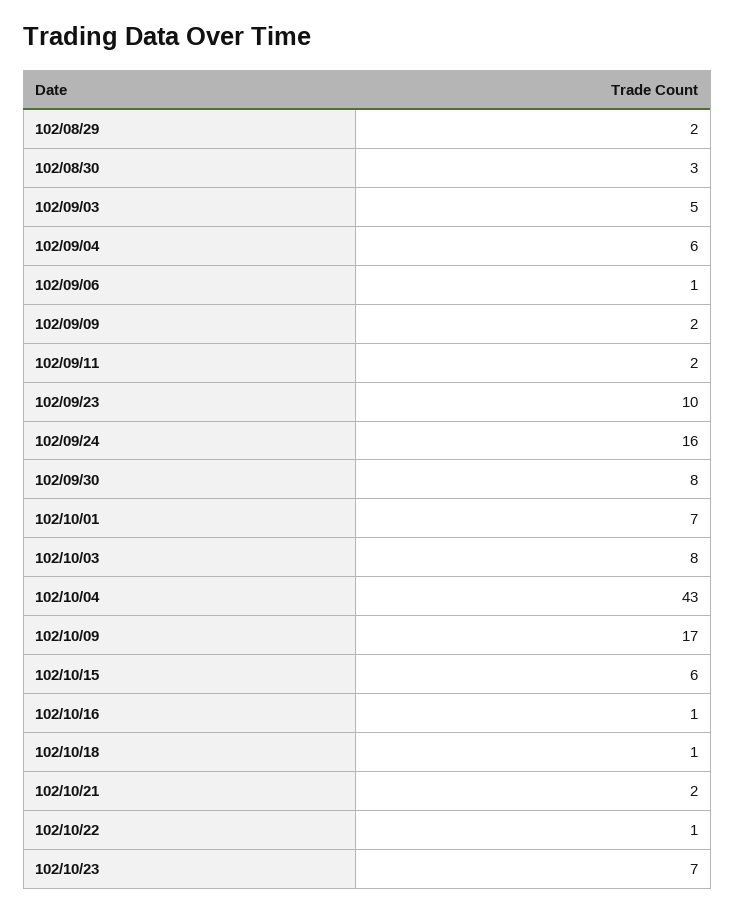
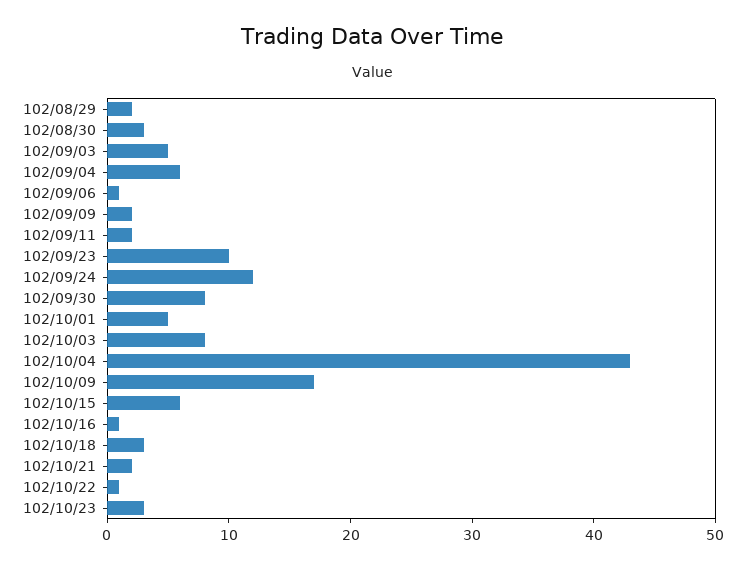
  {
    "102/08/29": 2,
    "102/08/30": 3,
    "102/09/03": 5,
    "102/09/04": 6,
    "102/09/06": 1,
    "102/09/09": 2,
    "102/09/11": 2,
    "102/09/23": 10,
-   "102/09/24": 16,
+   "102/09/24": 12,
    "102/09/30": 8,
-   "102/10/01": 7,
+   "102/10/01": 5,
    "102/10/03": 8,
    "102/10/04": 43,
    "102/10/09": 17,
    "102/10/15": 6,
    "102/10/16": 1,
-   "102/10/18": 1,
+   "102/10/18": 3,
    "102/10/21": 2,
    "102/10/22": 1,
-   "102/10/23": 7
+   "102/10/23": 3
  }

